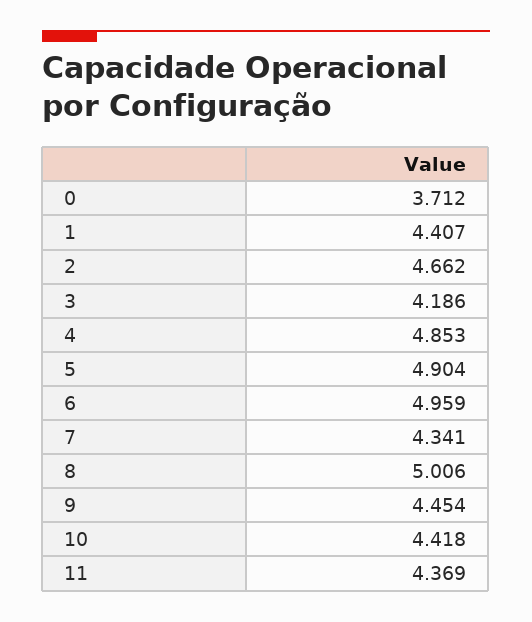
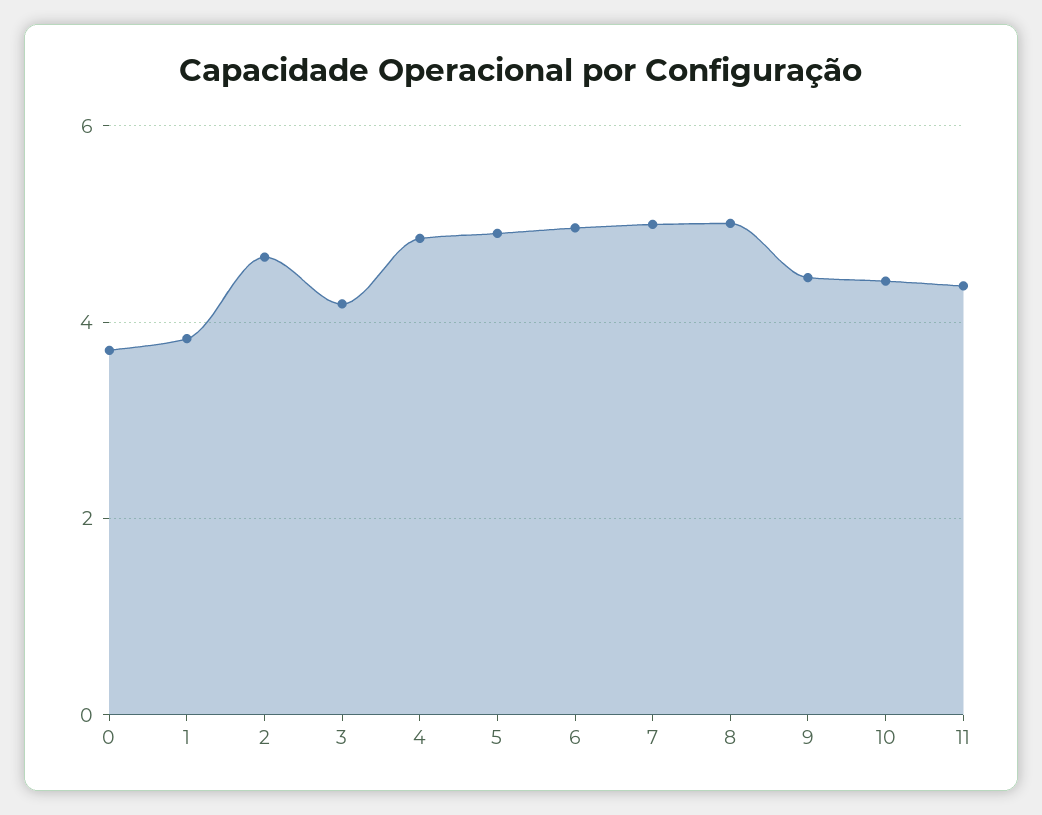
  {
    "0": 3.712,
-   "1": 4.407,
+   "1": 3.8,
    "2": 4.662,
    "3": 4.186,
    "4": 4.853,
    "5": 4.904,
    "6": 4.959,
-   "7": 4.341,
+   "7": 5,
    "8": 5.006,
    "9": 4.454,
    "10": 4.418,
    "11": 4.369
  }

